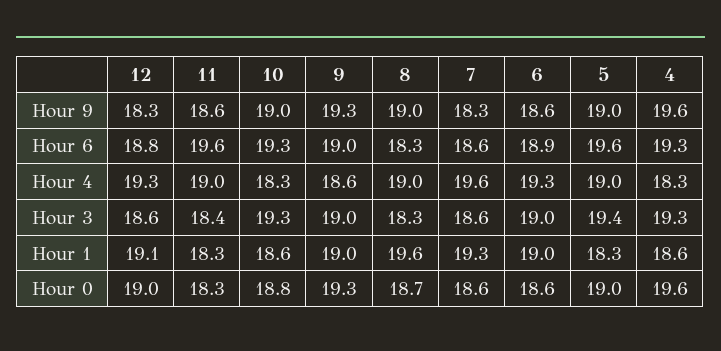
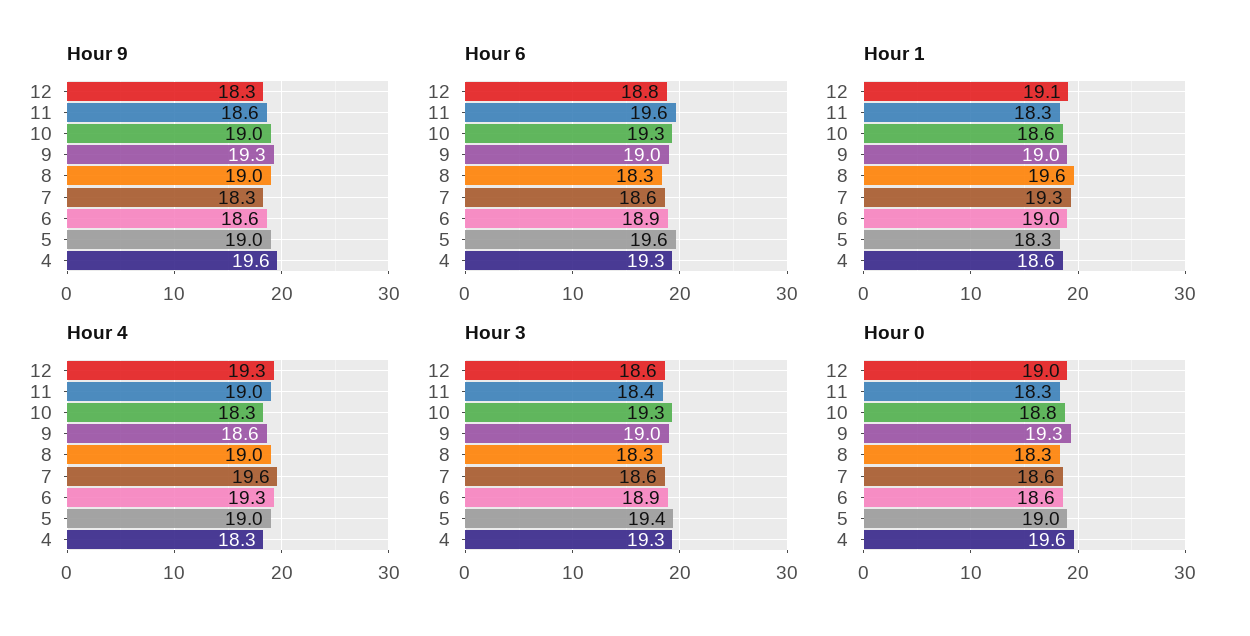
  {
    "Hour 9": {
      "12": 18.3,
      "11": 18.6,
      "10": 19,
      "9": 19.3,
      "8": 19,
      "7": 18.3,
      "6": 18.6,
      "5": 19,
      "4": 19.6
    },
    "Hour 6": {
      "12": 18.8,
      "11": 19.6,
      "10": 19.3,
      "9": 19,
      "8": 18.3,
      "7": 18.6,
      "6": 18.9,
      "5": 19.6,
      "4": 19.3
    },
    "Hour 4": {
      "12": 19.3,
      "11": 19,
      "10": 18.3,
      "9": 18.6,
      "8": 19,
      "7": 19.6,
      "6": 19.3,
      "5": 19,
      "4": 18.3
    },
    "Hour 3": {
      "12": 18.6,
      "11": 18.4,
      "10": 19.3,
      "9": 19,
      "8": 18.3,
      "7": 18.6,
-     "6": 19,
+     "6": 18.9,
      "5": 19.4,
      "4": 19.3
    },
    "Hour 1": {
      "12": 19.1,
      "11": 18.3,
      "10": 18.6,
      "9": 19,
      "8": 19.6,
      "7": 19.3,
      "6": 19,
      "5": 18.3,
      "4": 18.6
    },
    "Hour 0": {
      "12": 19,
      "11": 18.3,
      "10": 18.8,
      "9": 19.3,
-     "8": 18.7,
+     "8": 18.3,
      "7": 18.6,
      "6": 18.6,
      "5": 19,
      "4": 19.6
    }
  }

